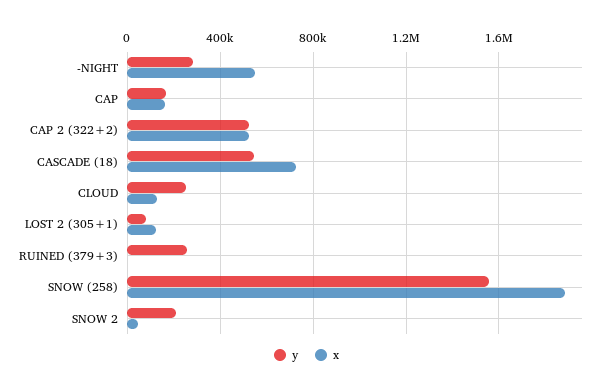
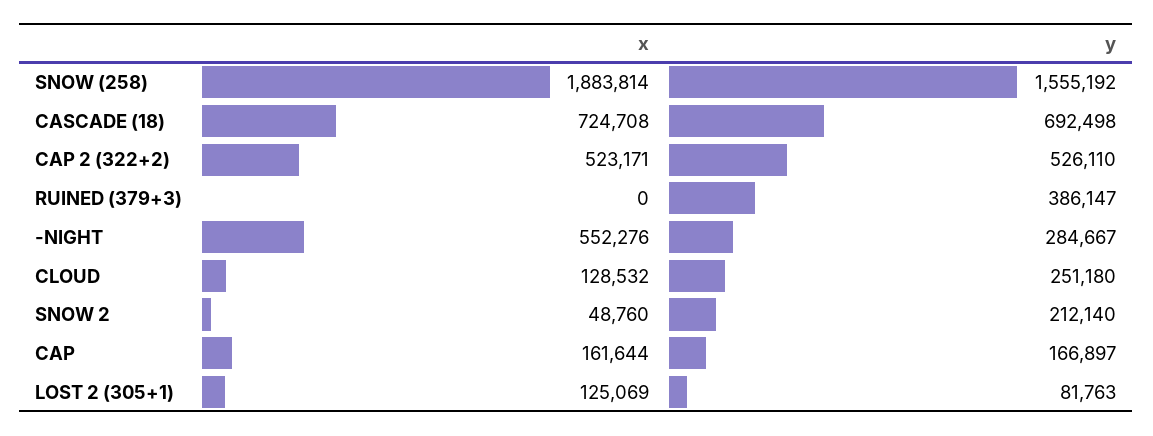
  {
    "y": {
      "-NIGHT": 284667,
      "CAP": 166897,
      "CAP 2 (322+2)": 526110,
-     "CASCADE (18)": 550000,
+     "CASCADE (18)": 692498,
      "CLOUD": 251180,
      "LOST 2 (305+1)": 81763,
-     "RUINED (379+3)": 250000,
+     "RUINED (379+3)": 386147,
      "SNOW (258)": 1555192,
      "SNOW 2": 212140
    },
    "x": {
      "-NIGHT": 552276,
      "CAP": 161644,
      "CAP 2 (322+2)": 523171,
      "CASCADE (18)": 724708,
      "CLOUD": 128532,
      "LOST 2 (305+1)": 125069,
      "RUINED (379+3)": 0,
      "SNOW (258)": 1883814,
      "SNOW 2": 48760
    }
  }

